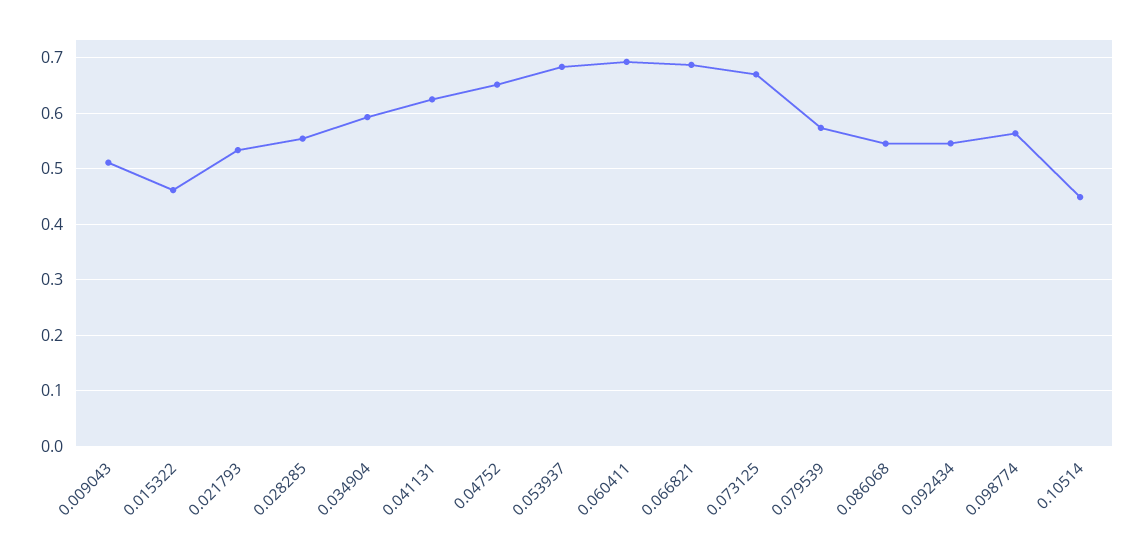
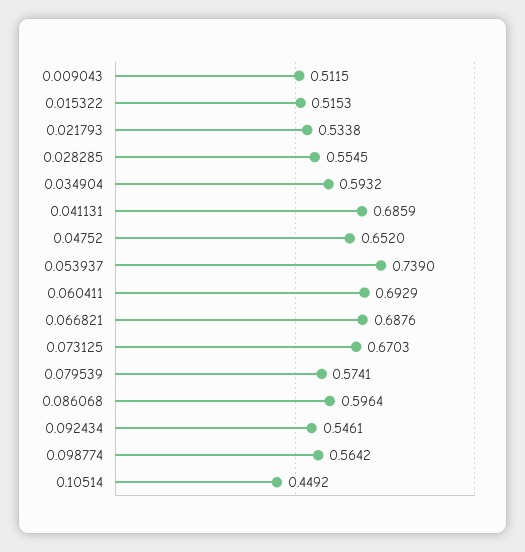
  {
    "0.009043": 0.5115,
-   "0.015322": 0.46,
+   "0.015322": 0.5153,
    "0.021793": 0.5338,
    "0.028285": 0.5545,
    "0.034904": 0.5932,
-   "0.041131": 0.62,
+   "0.041131": 0.6859,
    "0.04752": 0.652,
-   "0.053937": 0.68,
+   "0.053937": 0.739,
    "0.060411": 0.6929,
    "0.066821": 0.6876,
    "0.073125": 0.6703,
    "0.079539": 0.5741,
-   "0.086068": 0.54,
+   "0.086068": 0.5964,
    "0.092434": 0.5461,
    "0.098774": 0.5642,
    "0.10514": 0.4492
  }

